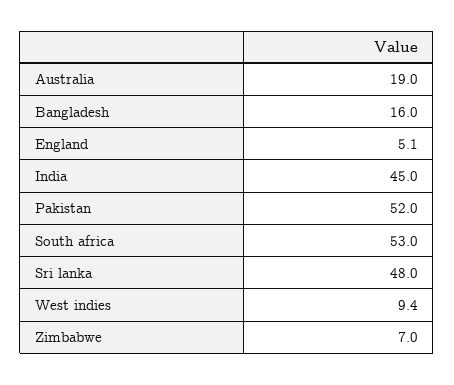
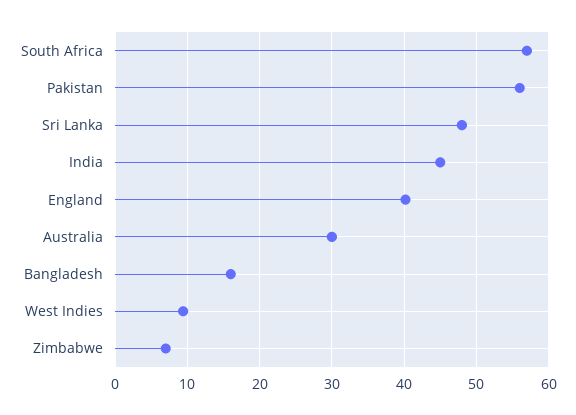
  {
-   "Australia": 19,
+   "Australia": 30,
    "Bangladesh": 16,
-   "England": 5.1,
+   "England": 40,
    "India": 45,
-   "Pakistan": 52,
+   "Pakistan": 56,
-   "South africa": 53,
+   "South africa": 57,
    "Sri lanka": 48,
    "West indies": 9.4,
    "Zimbabwe": 7
  }

